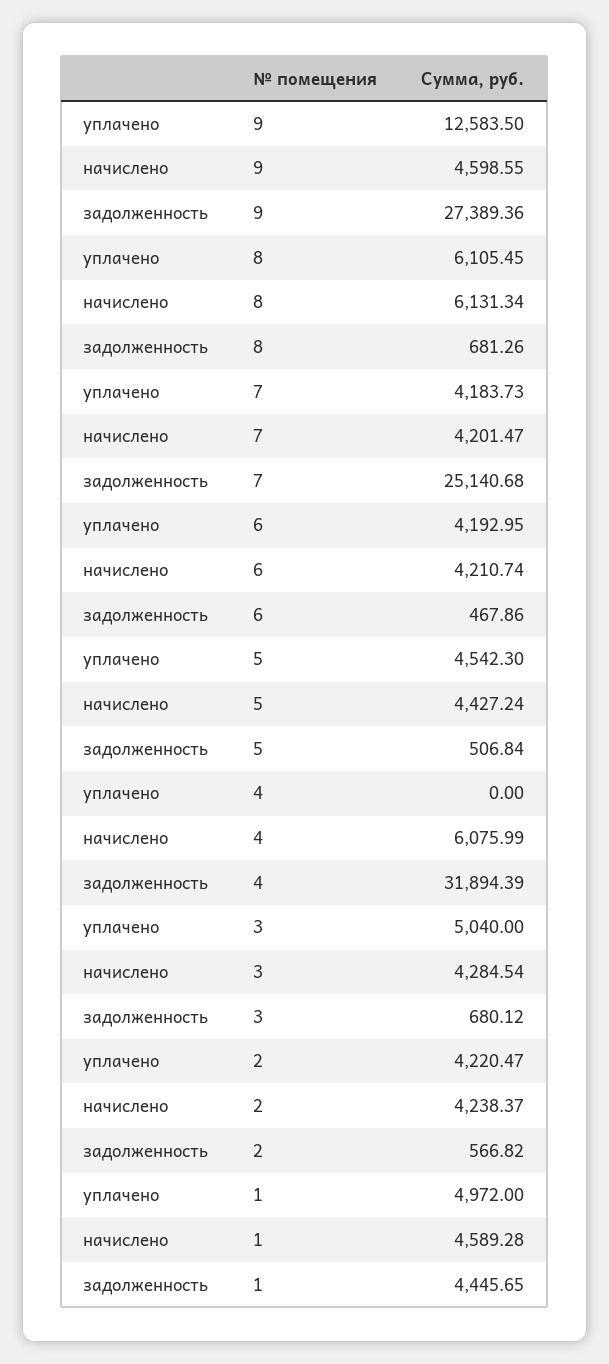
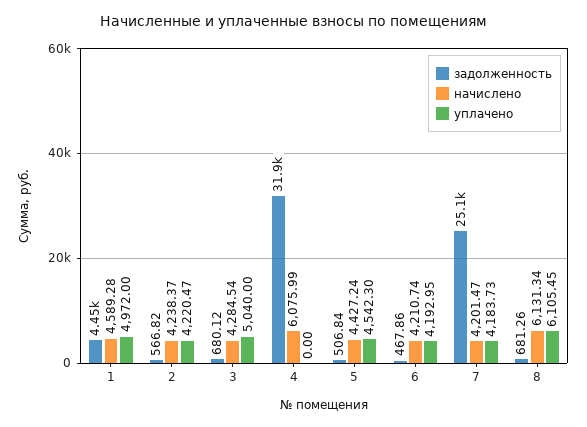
  {
    "уплачено": {
-     "9": 12583.5,
      "8": 6105.45,
      "7": 4183.73,
      "6": 4192.95,
      "5": 4542.3,
      "4": 0,
      "3": 5040,
      "2": 4220.47,
      "1": 4972
    },
    "начислено": {
-     "9": 4598.55,
      "8": 6131.34,
      "7": 4201.47,
      "6": 4210.74,
      "5": 4427.24,
      "4": 6075.99,
      "3": 4284.54,
      "2": 4238.37,
      "1": 4589.28
    },
    "задолженность": {
-     "9": 27389.36,
      "8": 681.26,
      "7": 25140.68,
      "6": 467.86,
      "5": 506.84,
      "4": 31894.39,
      "3": 680.12,
      "2": 566.82,
      "1": 4445.65
    }
  }

